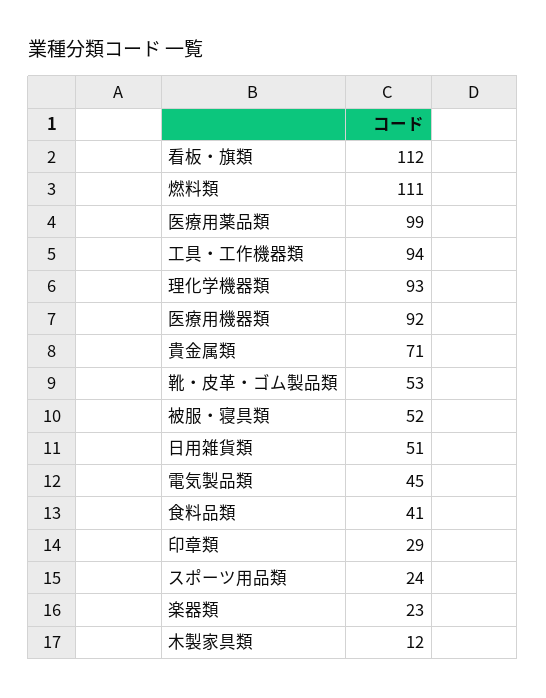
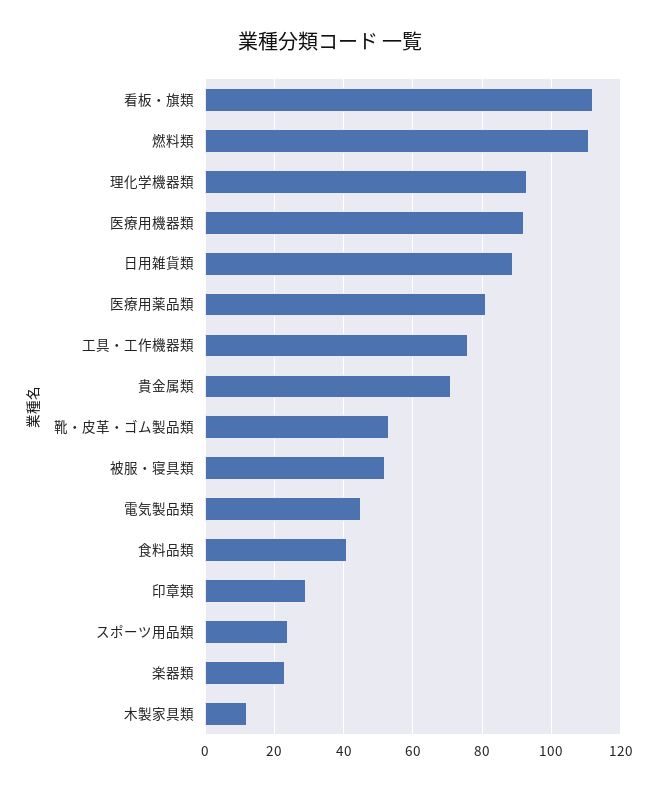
  {
    "看板・旗類": 112,
    "燃料類": 111,
-   "医療用薬品類": 99,
+   "医療用薬品類": 80,
-   "工具・工作機器類": 94,
+   "工具・工作機器類": 75,
    "理化学機器類": 93,
    "医療用機器類": 92,
    "貴金属類": 71,
    "靴・皮革・ゴム製品類": 53,
    "被服・寝具類": 52,
-   "日用雑貨類": 51,
+   "日用雑貨類": 90,
    "電気製品類": 45,
    "食料品類": 41,
    "印章類": 29,
    "スポーツ用品類": 24,
    "楽器類": 23,
    "木製家具類": 12
  }

